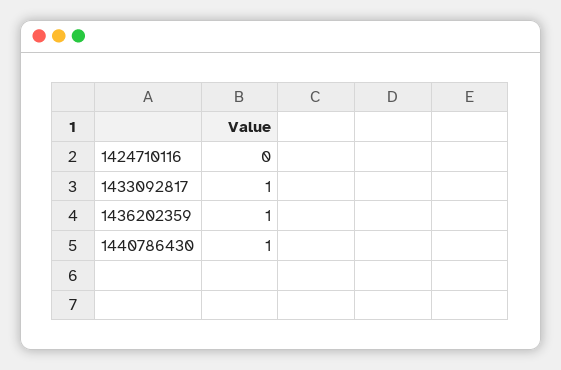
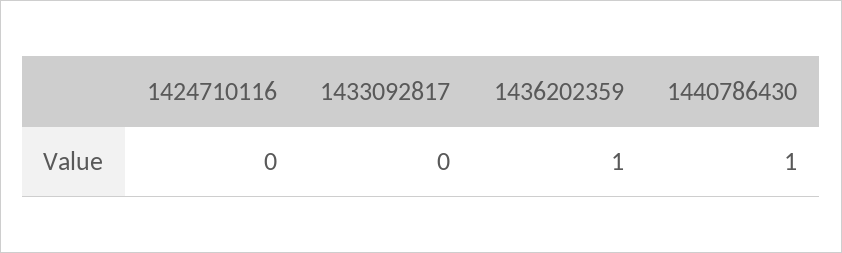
  {
    "1424710116": 0,
-   "1433092817": 1,
+   "1433092817": 0,
    "1436202359": 1,
    "1440786430": 1
  }

